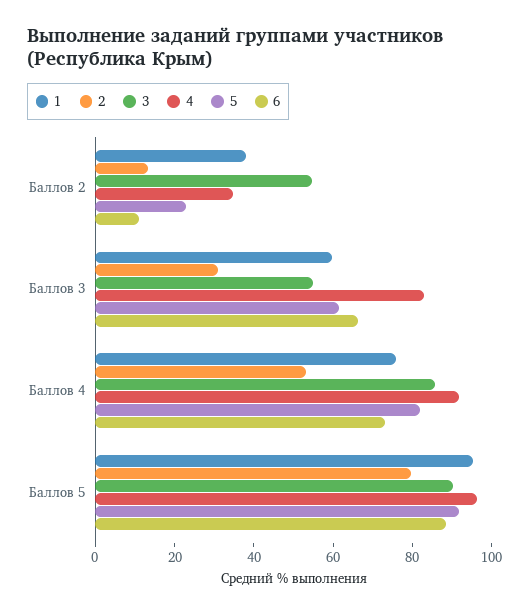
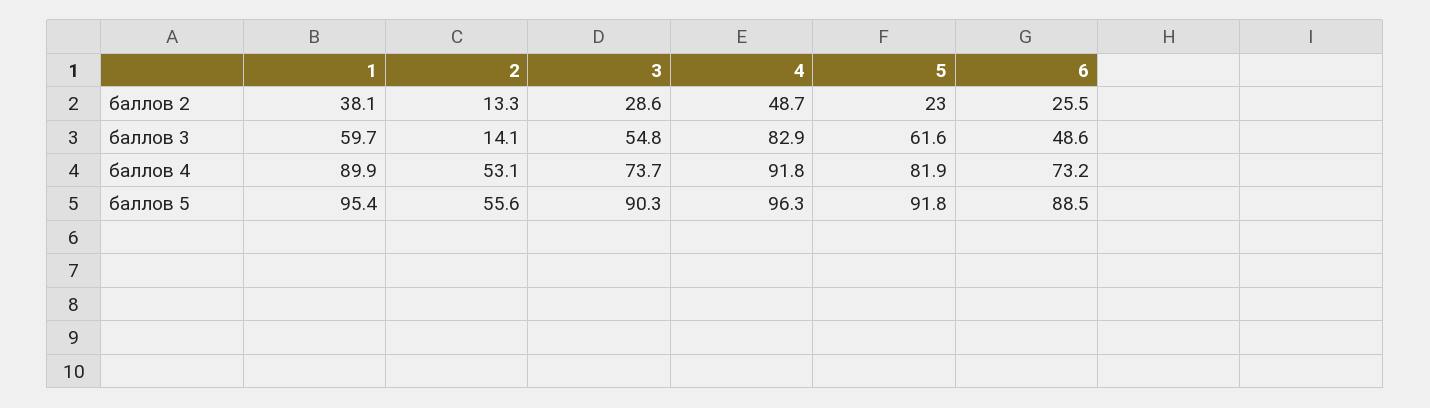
  {
    "1": {
      "Баллов 2": 38.1,
      "Баллов 3": 59.7,
-     "Баллов 4": 75,
+     "Баллов 4": 89.9,
      "Баллов 5": 95.4
    },
    "2": {
      "Баллов 2": 13.3,
-     "Баллов 3": 30,
+     "Баллов 3": 14.1,
      "Баллов 4": 53.1,
-     "Баллов 5": 80
+     "Баллов 5": 55.6
    },
    "3": {
-     "Баллов 2": 55,
+     "Баллов 2": 28.6,
      "Баллов 3": 54.8,
-     "Баллов 4": 85,
+     "Баллов 4": 73.7,
      "Баллов 5": 90.3
    },
    "4": {
-     "Баллов 2": 35,
+     "Баллов 2": 48.7,
      "Баллов 3": 82.9,
      "Баллов 4": 91.8,
      "Баллов 5": 96.3
    },
    "5": {
      "Баллов 2": 23,
      "Баллов 3": 61.6,
      "Баллов 4": 81.9,
      "Баллов 5": 91.8
    },
    "6": {
-     "Баллов 2": 10,
+     "Баллов 2": 25.5,
-     "Баллов 3": 65,
+     "Баллов 3": 48.6,
      "Баллов 4": 73.2,
      "Баллов 5": 88.5
    }
  }

